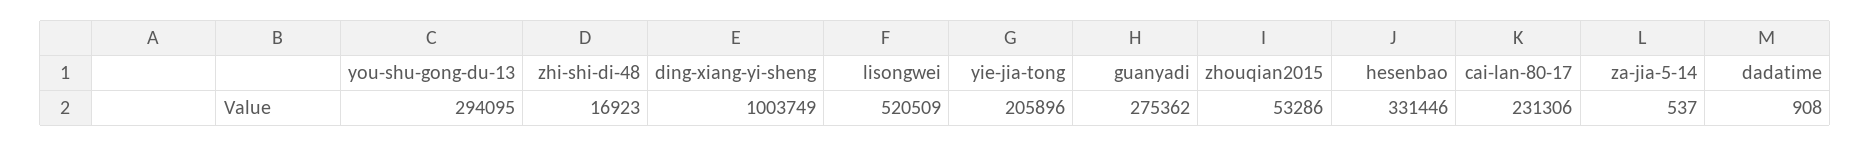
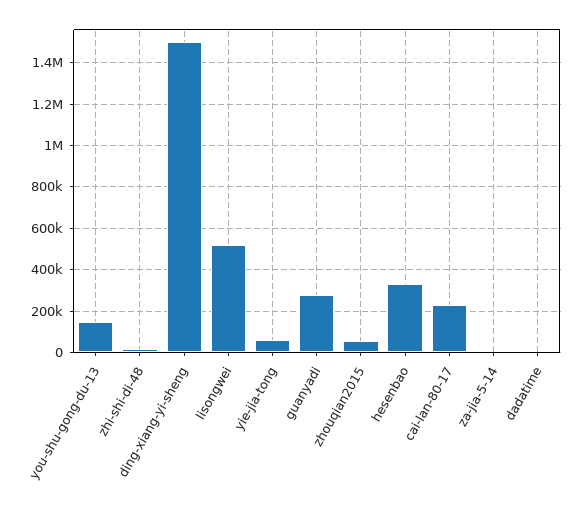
  {
-   "you-shu-gong-du-13": 294095,
+   "you-shu-gong-du-13": 150000,
    "zhi-shi-di-48": 16923,
-   "ding-xiang-yi-sheng": 1003749,
+   "ding-xiang-yi-sheng": 1500000,
    "lisongwei": 520509,
-   "yie-jia-tong": 205896,
+   "yie-jia-tong": 50000,
    "guanyadi": 275362,
    "zhouqian2015": 53286,
    "hesenbao": 331446,
    "cai-lan-80-17": 231306,
    "za-jia-5-14": 537,
    "dadatime": 908
  }

